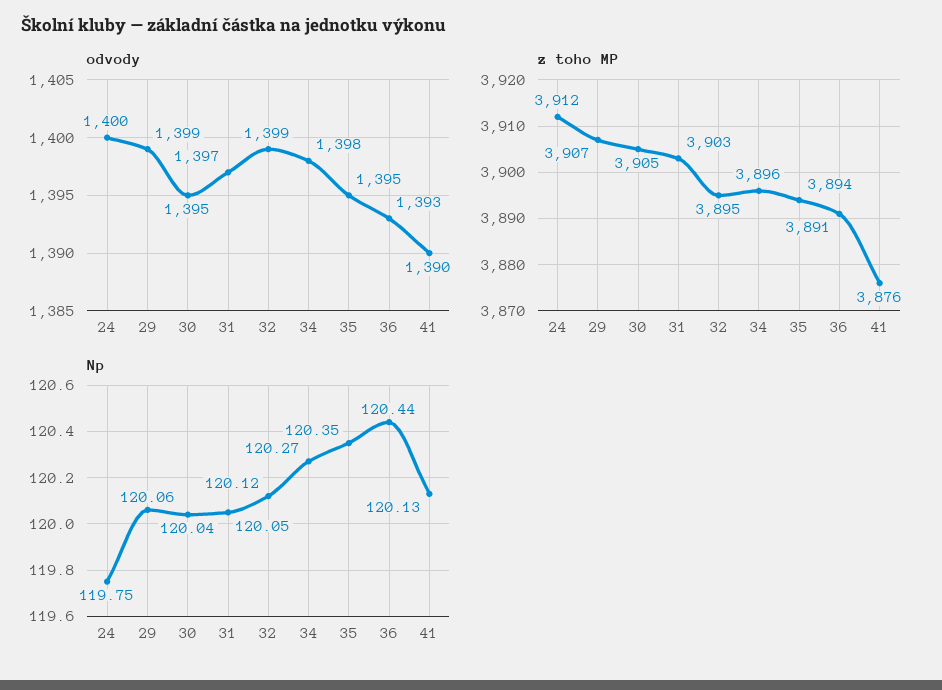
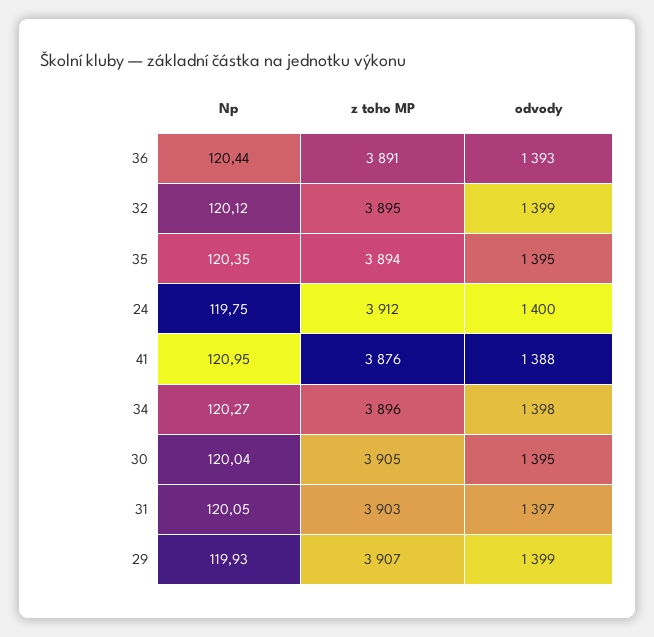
  {
    "odvody": {
      "24": 1400,
      "29": 1399,
      "30": 1395,
      "31": 1397,
      "32": 1399,
      "34": 1398,
      "35": 1395,
      "36": 1393,
-     "41": 1390
+     "41": 1388
    },
    "z toho MP": {
      "24": 3912,
      "29": 3907,
      "30": 3905,
      "31": 3903,
      "32": 3895,
      "34": 3896,
      "35": 3894,
      "36": 3891,
      "41": 3876
    },
    "Np": {
      "24": 119.75,
-     "29": 120.06,
+     "29": 119.93,
      "30": 120.04,
      "31": 120.05,
      "32": 120.12,
      "34": 120.27,
      "35": 120.35,
      "36": 120.44,
-     "41": 120.13
+     "41": 120.95
    }
  }

